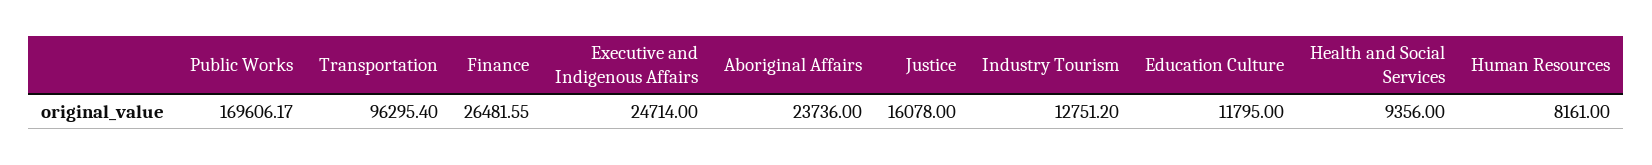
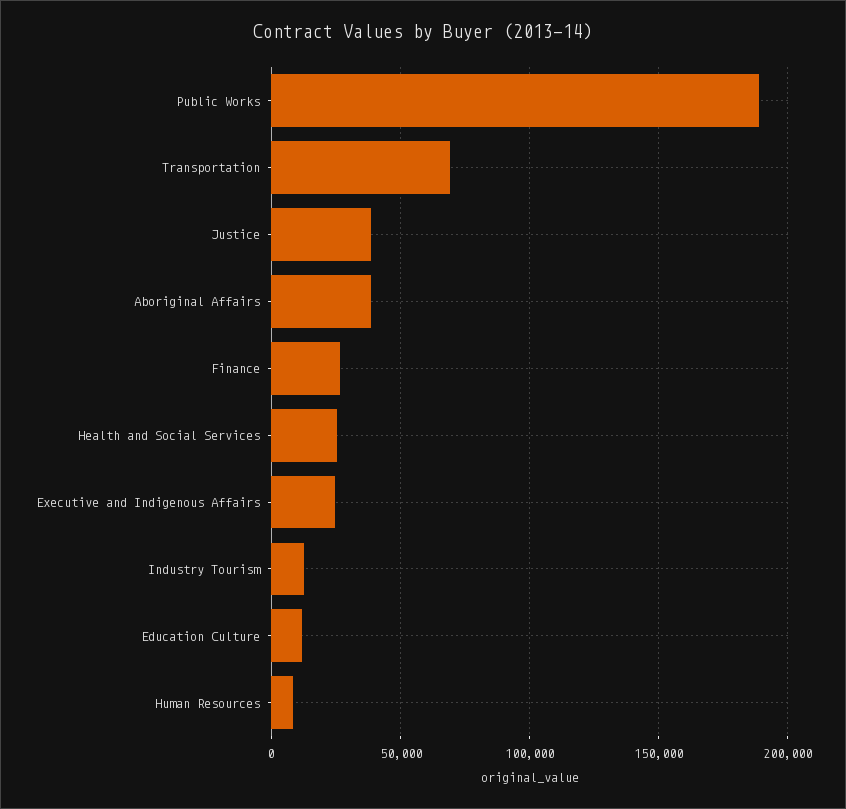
  {
-   "Public Works": 169606.17,
+   "Public Works": 190000,
-   "Transportation": 96295.4,
+   "Transportation": 70000,
    "Finance": 26481.55,
    "Executive and Indigenous Affairs": 24714,
-   "Aboriginal Affairs": 23736,
+   "Aboriginal Affairs": 40000,
-   "Justice": 16078,
+   "Justice": 40000,
    "Industry Tourism": 12751.2,
    "Education Culture": 11795,
-   "Health and Social Services": 9356,
+   "Health and Social Services": 25000,
    "Human Resources": 8161
  }

